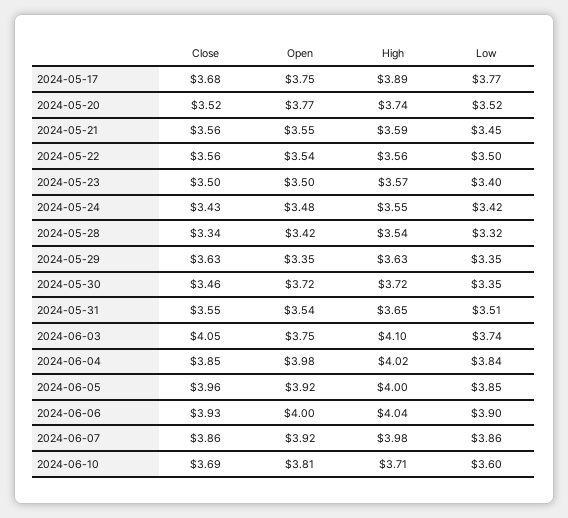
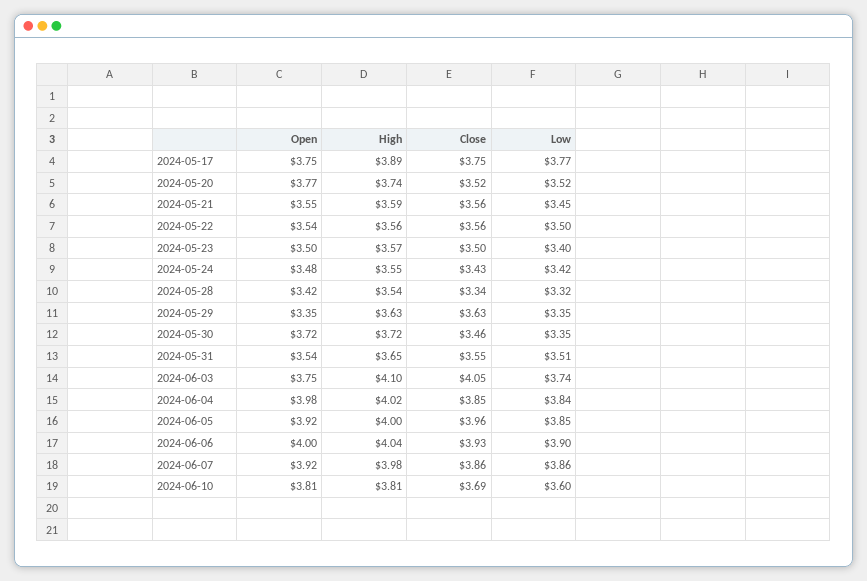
  {
    "Close": {
-     "2024-05-17": 3.68,
+     "2024-05-17": 3.75,
      "2024-05-20": 3.52,
      "2024-05-21": 3.56,
      "2024-05-22": 3.56,
      "2024-05-23": 3.5,
      "2024-05-24": 3.43,
      "2024-05-28": 3.34,
      "2024-05-29": 3.63,
      "2024-05-30": 3.46,
      "2024-05-31": 3.55,
      "2024-06-03": 4.05,
      "2024-06-04": 3.85,
      "2024-06-05": 3.96,
      "2024-06-06": 3.93,
      "2024-06-07": 3.86,
      "2024-06-10": 3.69
    },
    "Open": {
      "2024-05-17": 3.75,
      "2024-05-20": 3.77,
      "2024-05-21": 3.55,
      "2024-05-22": 3.54,
      "2024-05-23": 3.5,
      "2024-05-24": 3.48,
      "2024-05-28": 3.42,
      "2024-05-29": 3.35,
      "2024-05-30": 3.72,
      "2024-05-31": 3.54,
      "2024-06-03": 3.75,
      "2024-06-04": 3.98,
      "2024-06-05": 3.92,
      "2024-06-06": 4,
      "2024-06-07": 3.92,
      "2024-06-10": 3.81
    },
    "High": {
      "2024-05-17": 3.89,
      "2024-05-20": 3.74,
      "2024-05-21": 3.59,
      "2024-05-22": 3.56,
      "2024-05-23": 3.57,
      "2024-05-24": 3.55,
      "2024-05-28": 3.54,
      "2024-05-29": 3.63,
      "2024-05-30": 3.72,
      "2024-05-31": 3.65,
      "2024-06-03": 4.1,
      "2024-06-04": 4.02,
      "2024-06-05": 4,
      "2024-06-06": 4.04,
      "2024-06-07": 3.98,
-     "2024-06-10": 3.71
+     "2024-06-10": 3.81
    },
    "Low": {
      "2024-05-17": 3.77,
      "2024-05-20": 3.52,
      "2024-05-21": 3.45,
      "2024-05-22": 3.5,
      "2024-05-23": 3.4,
      "2024-05-24": 3.42,
      "2024-05-28": 3.32,
      "2024-05-29": 3.35,
      "2024-05-30": 3.35,
      "2024-05-31": 3.51,
      "2024-06-03": 3.74,
      "2024-06-04": 3.84,
      "2024-06-05": 3.85,
      "2024-06-06": 3.9,
      "2024-06-07": 3.86,
      "2024-06-10": 3.6
    }
  }

